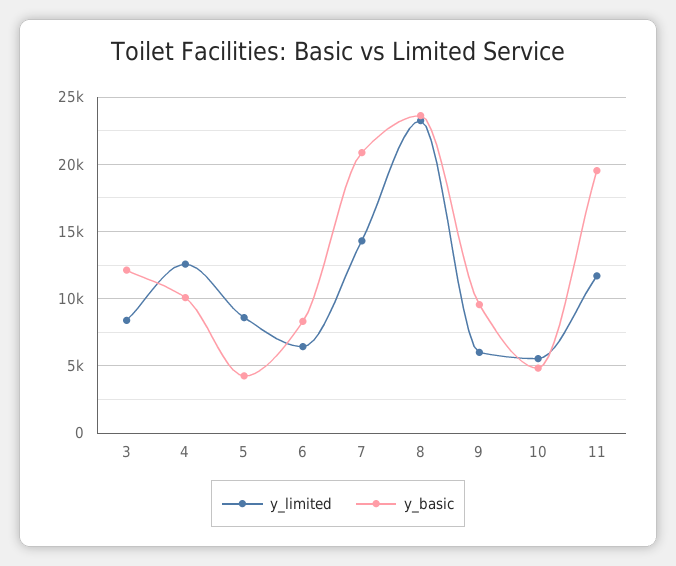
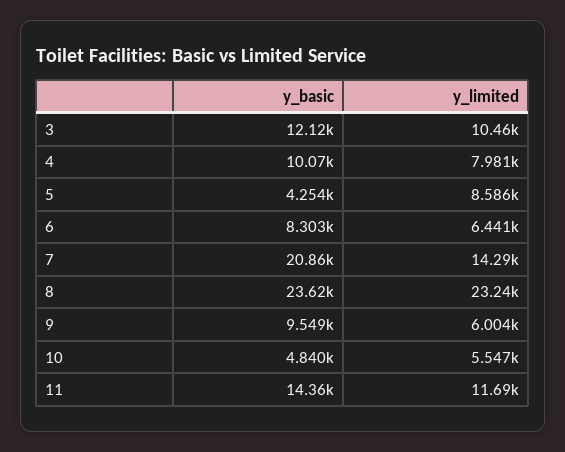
  {
    "y_limited": {
-     "3": 8500,
+     "3": 10460,
-     "4": 12500,
+     "4": 7981,
      "5": 8586,
      "6": 6441,
      "7": 14290,
      "8": 23240,
      "9": 6004,
      "10": 5547,
      "11": 11690
    },
    "y_basic": {
      "3": 12120,
      "4": 10070,
      "5": 4254,
      "6": 8303,
      "7": 20860,
      "8": 23620,
      "9": 9549,
      "10": 4840,
-     "11": 19500
+     "11": 14360
    }
  }

